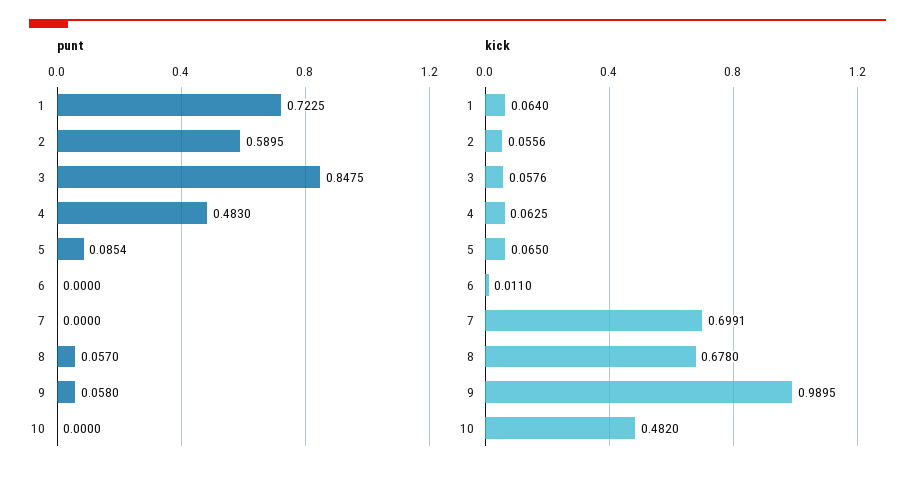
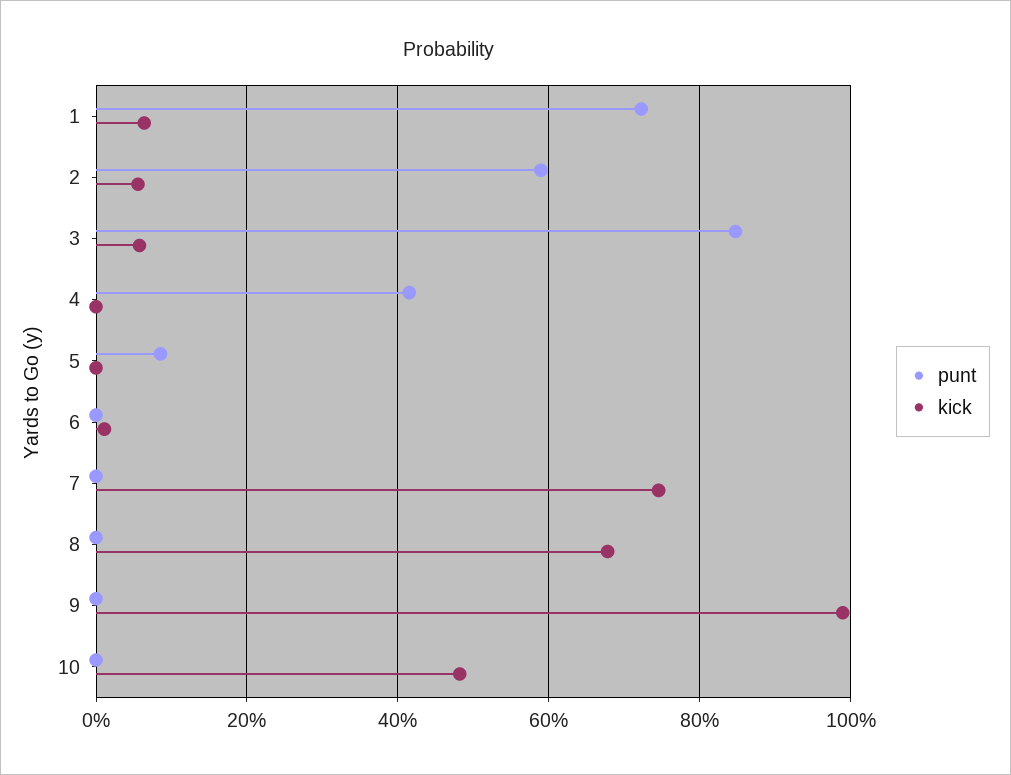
  {
    "punt": {
      "1": 0.7225,
      "2": 0.5895,
      "3": 0.8475,
-     "4": 0.483,
+     "4": 0.42,
      "5": 0.0854,
      "6": 0,
      "7": 0,
-     "8": 0.057,
+     "8": 0,
-     "9": 0.058,
+     "9": 0,
      "10": 0
    },
    "kick": {
      "1": 0.064,
      "2": 0.0556,
      "3": 0.0576,
-     "4": 0.0625,
+     "4": 0,
-     "5": 0.065,
+     "5": 0,
      "6": 0.011,
-     "7": 0.6991,
+     "7": 0.74,
      "8": 0.678,
      "9": 0.9895,
      "10": 0.482
    }
  }

